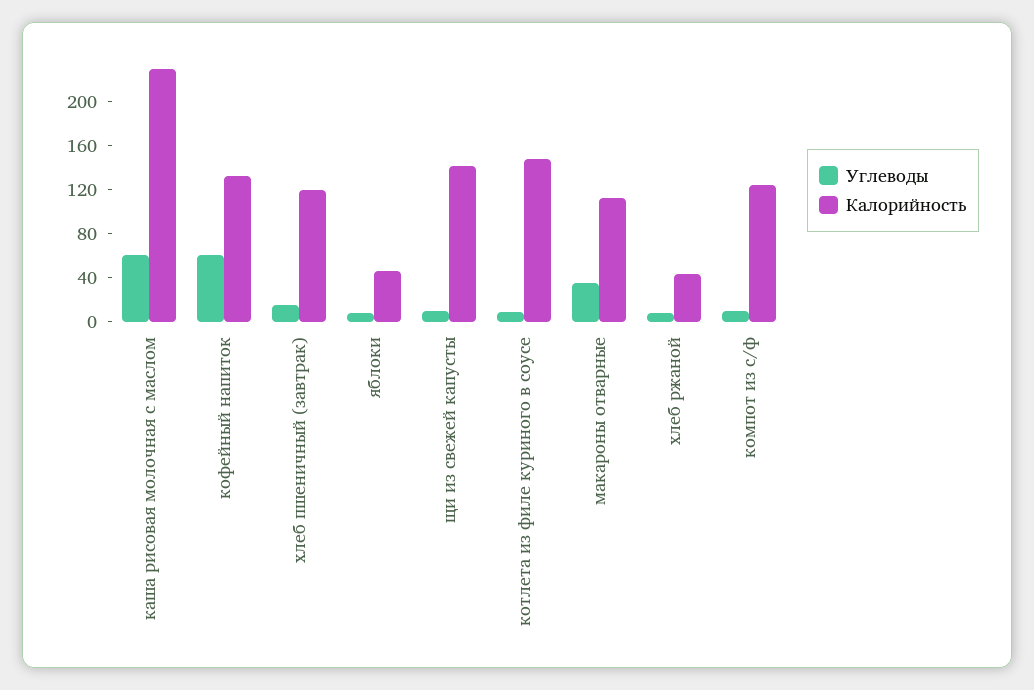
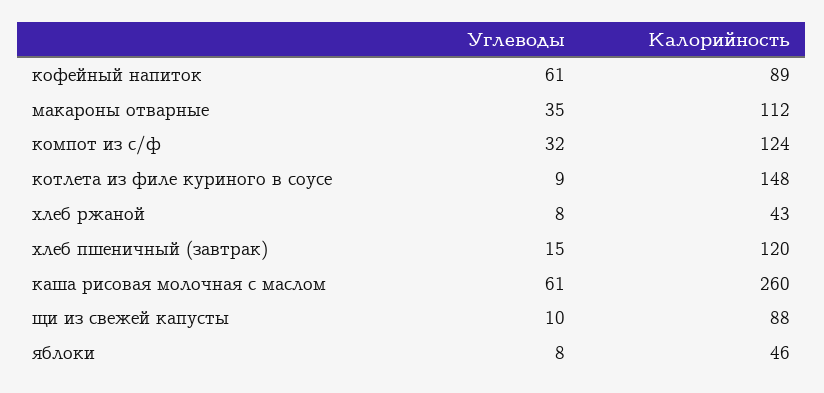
  {
    "Углеводы": {
      "каша рисовая молочная с маслом": 61,
      "кофейный напиток": 61,
      "хлеб пшеничный (завтрак)": 15,
      "яблоки": 8,
      "щи из свежей капусты": 10,
      "котлета из филе куриного в соусе": 9,
      "макароны отварные": 35,
      "хлеб ржаной": 8,
-     "компот из с/ф": 10
+     "компот из с/ф": 32
    },
    "Калорийность": {
-     "каша рисовая молочная с маслом": 230,
+     "каша рисовая молочная с маслом": 260,
-     "кофейный напиток": 130,
+     "кофейный напиток": 89,
      "хлеб пшеничный (завтрак)": 120,
      "яблоки": 46,
-     "щи из свежей капусты": 140,
+     "щи из свежей капусты": 88,
      "котлета из филе куриного в соусе": 148,
      "макароны отварные": 112,
      "хлеб ржаной": 43,
      "компот из с/ф": 124
    }
  }

